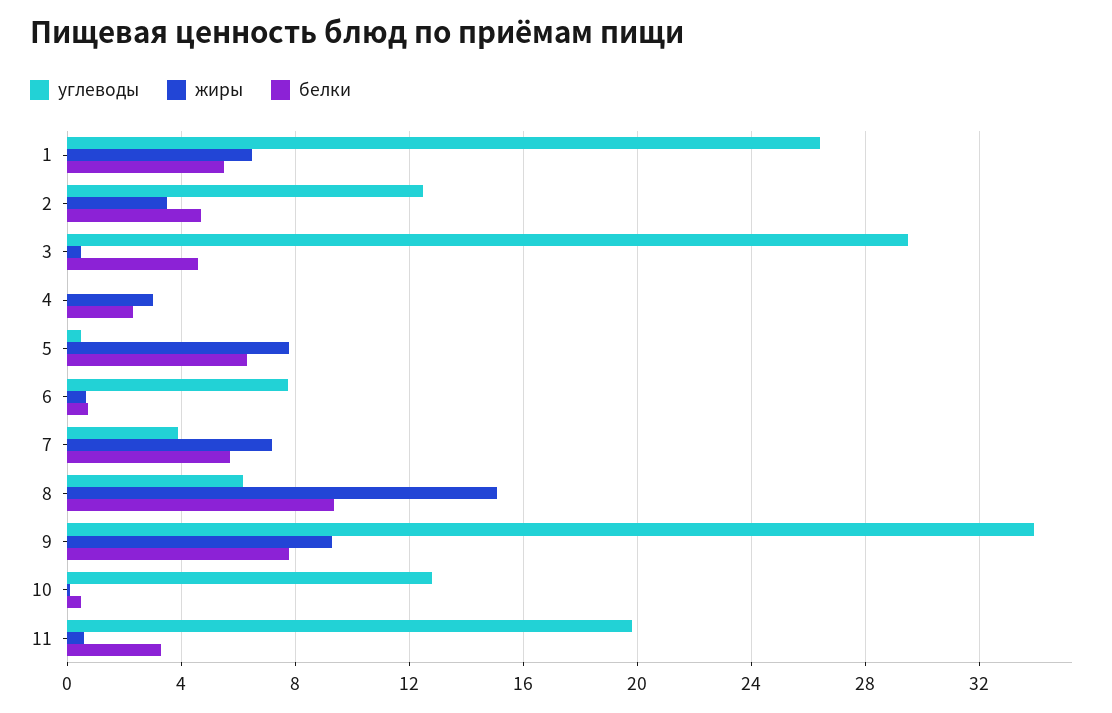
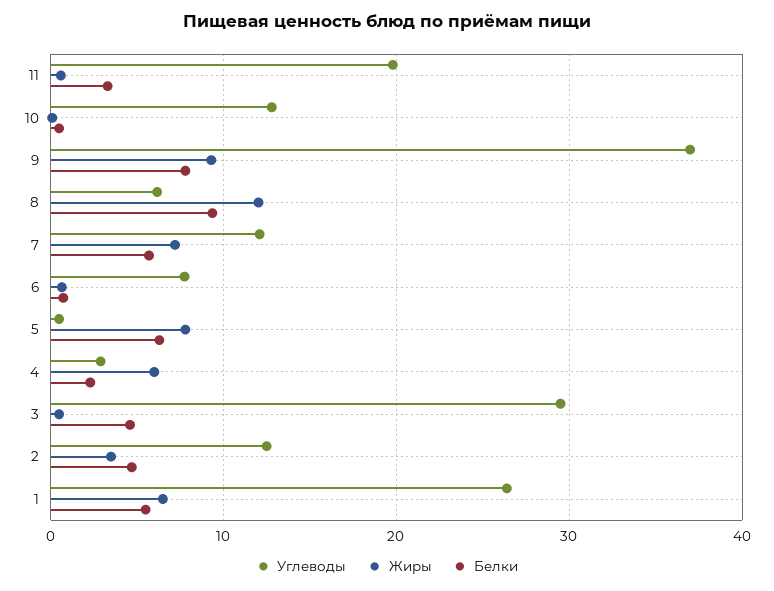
  {
    "углеводы": {
      "1": 26.5,
      "2": 12.5,
      "3": 29.5,
-     "4": 0,
+     "4": 3,
      "5": 0.5,
      "6": 8,
-     "7": 4,
+     "7": 12,
      "8": 6,
-     "9": 34,
+     "9": 37,
      "10": 13,
      "11": 20
    },
    "жиры": {
      "1": 6.5,
      "2": 3.5,
      "3": 0.5,
-     "4": 3,
+     "4": 6,
      "5": 8,
      "6": 0.5,
      "7": 7,
-     "8": 15,
+     "8": 12,
      "9": 9.5,
      "10": 0,
      "11": 0.5
    },
    "белки": {
      "1": 5.5,
      "2": 4.5,
      "3": 4.5,
      "4": 2.5,
      "5": 6.5,
      "6": 0.5,
      "7": 5.5,
      "8": 9.5,
      "9": 8,
      "10": 0.5,
      "11": 3.5
    }
  }

